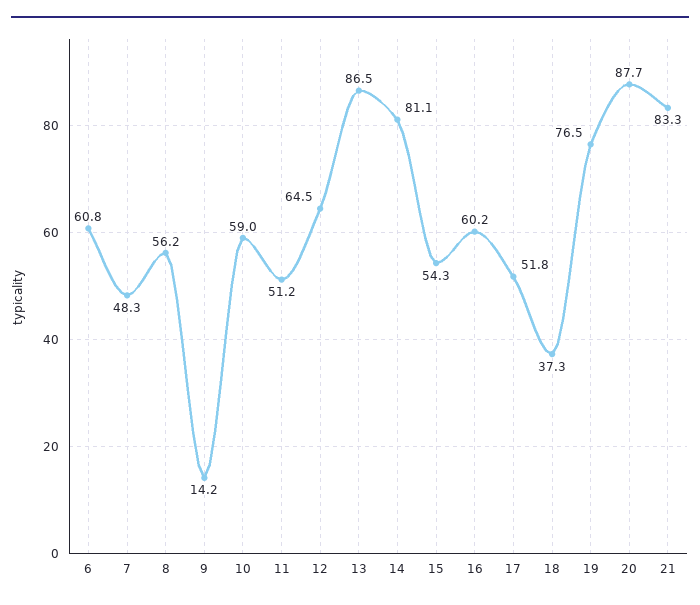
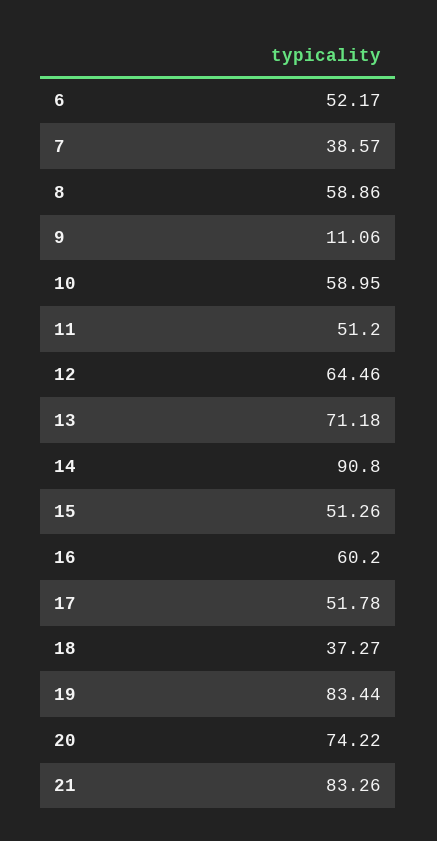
  {
-   "6": 60.8,
+   "6": 52.17,
-   "7": 48.3,
+   "7": 38.57,
-   "8": 56.2,
+   "8": 58.86,
-   "9": 14.2,
+   "9": 11.06,
    "10": 58.95,
    "11": 51.2,
    "12": 64.46,
-   "13": 86.5,
+   "13": 71.18,
-   "14": 81.1,
+   "14": 90.8,
-   "15": 54.3,
+   "15": 51.26,
    "16": 60.2,
    "17": 51.78,
    "18": 37.27,
-   "19": 76.5,
+   "19": 83.44,
-   "20": 87.7,
+   "20": 74.22,
    "21": 83.26
  }

